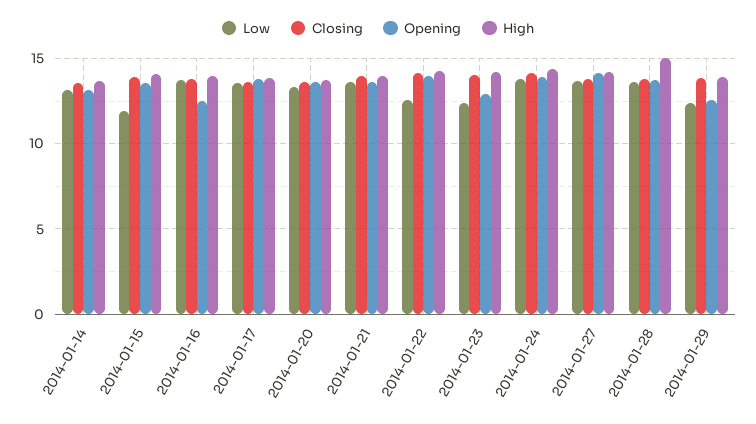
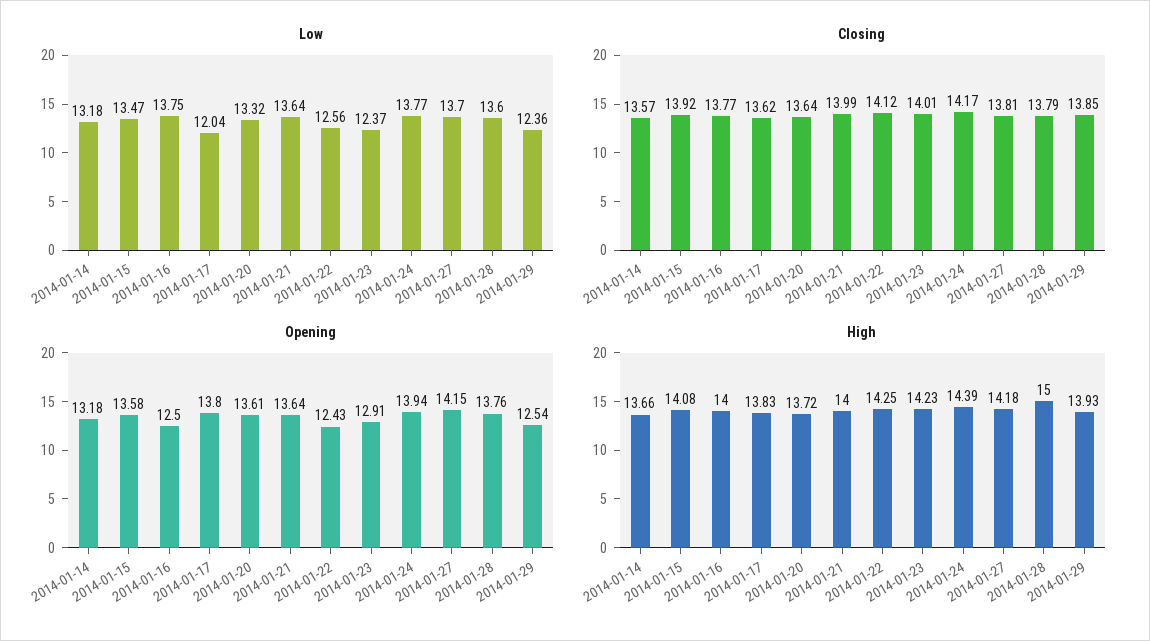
  {
    "Low": {
      "2014-01-14": 13.18,
-     "2014-01-15": 12,
+     "2014-01-15": 13.47,
      "2014-01-16": 13.75,
-     "2014-01-17": 13.5,
+     "2014-01-17": 12.04,
      "2014-01-20": 13.32,
      "2014-01-21": 13.64,
      "2014-01-22": 12.56,
      "2014-01-23": 12.37,
      "2014-01-24": 13.77,
      "2014-01-27": 13.7,
      "2014-01-28": 13.6,
      "2014-01-29": 12.36
    },
    "Closing": {
      "2014-01-14": 13.57,
      "2014-01-15": 13.92,
      "2014-01-16": 13.77,
      "2014-01-17": 13.62,
      "2014-01-20": 13.64,
      "2014-01-21": 13.99,
      "2014-01-22": 14.12,
      "2014-01-23": 14.01,
      "2014-01-24": 14.17,
      "2014-01-27": 13.81,
      "2014-01-28": 13.79,
      "2014-01-29": 13.85
    },
    "Opening": {
      "2014-01-14": 13.18,
      "2014-01-15": 13.58,
      "2014-01-16": 12.5,
      "2014-01-17": 13.8,
      "2014-01-20": 13.61,
      "2014-01-21": 13.64,
-     "2014-01-22": 14,
+     "2014-01-22": 12.43,
      "2014-01-23": 12.91,
      "2014-01-24": 13.94,
      "2014-01-27": 14.15,
      "2014-01-28": 13.76,
      "2014-01-29": 12.54
    },
    "High": {
      "2014-01-14": 13.66,
      "2014-01-15": 14.08,
      "2014-01-16": 14,
      "2014-01-17": 13.83,
      "2014-01-20": 13.72,
      "2014-01-21": 14,
      "2014-01-22": 14.25,
      "2014-01-23": 14.23,
      "2014-01-24": 14.39,
      "2014-01-27": 14.18,
      "2014-01-28": 15,
      "2014-01-29": 13.93
    }
  }

